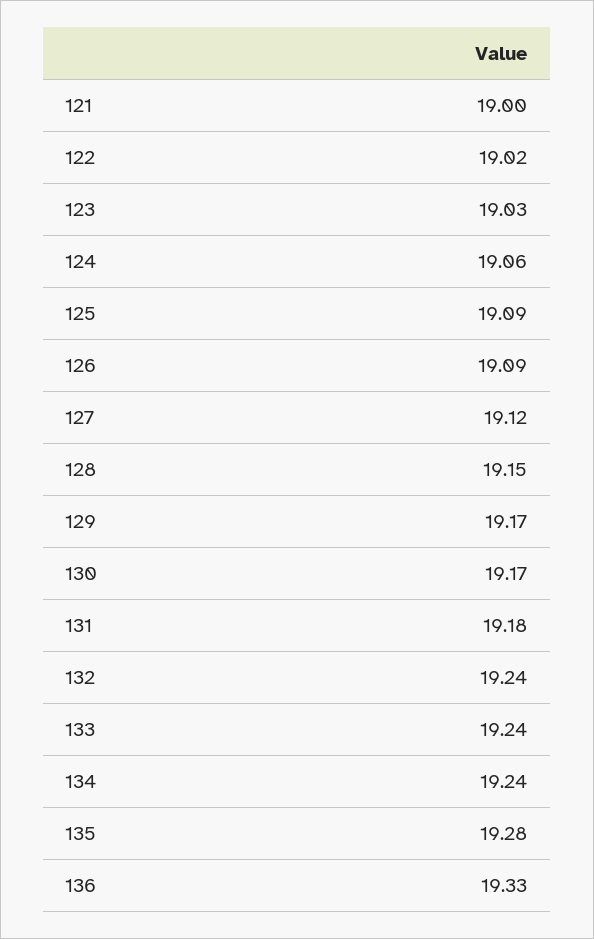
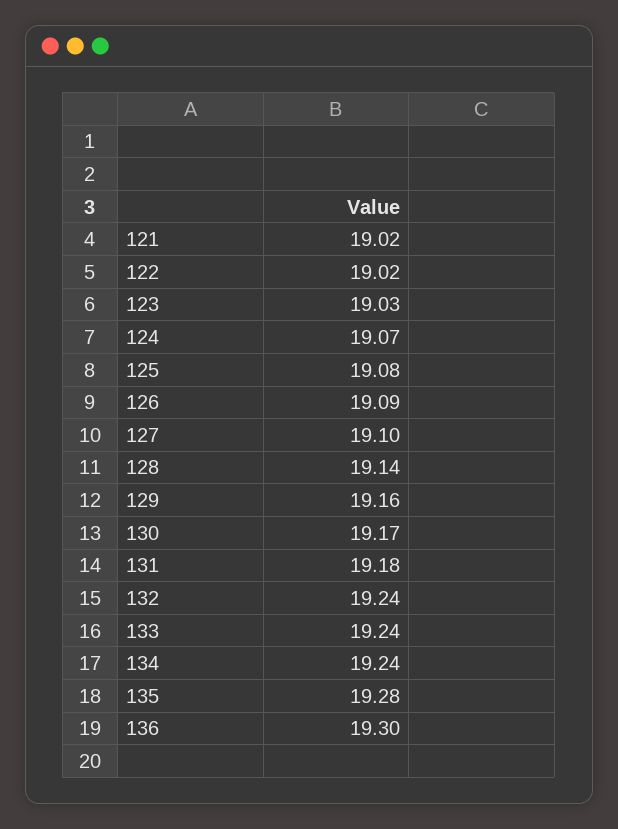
  {
-   "121": 19,
+   "121": 19.02,
    "122": 19.02,
    "123": 19.03,
-   "124": 19.06,
+   "124": 19.07,
-   "125": 19.09,
+   "125": 19.08,
    "126": 19.09,
-   "127": 19.12,
+   "127": 19.1,
-   "128": 19.15,
+   "128": 19.14,
-   "129": 19.17,
+   "129": 19.16,
    "130": 19.17,
    "131": 19.18,
    "132": 19.24,
    "133": 19.24,
    "134": 19.24,
    "135": 19.28,
-   "136": 19.33
+   "136": 19.3
  }

